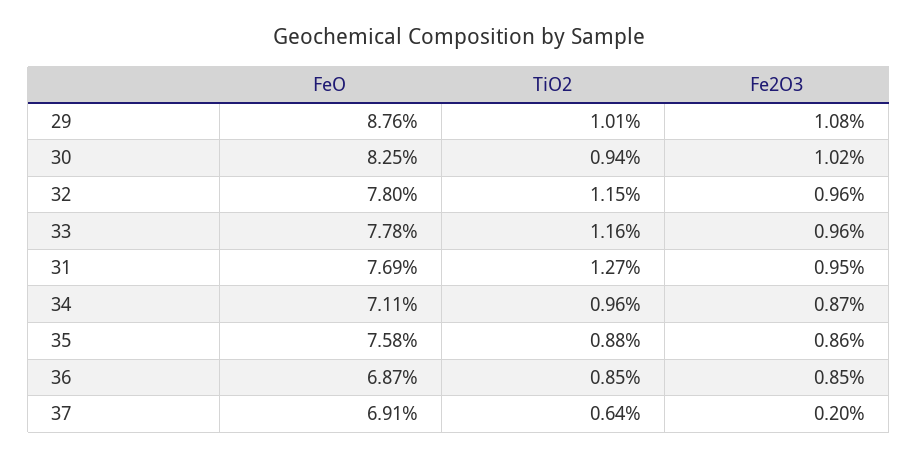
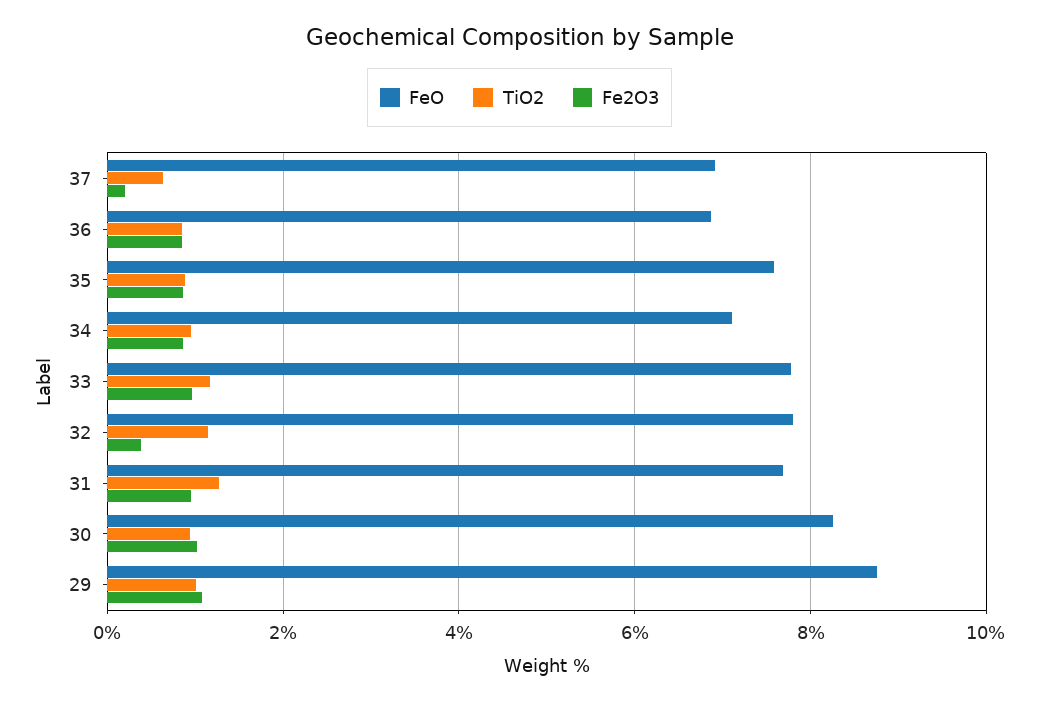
  {
    "FeO": {
      "29": 8.76,
      "30": 8.25,
      "32": 7.8,
      "33": 7.78,
      "31": 7.69,
      "34": 7.11,
      "35": 7.58,
      "36": 6.87,
      "37": 6.91
    },
    "TiO2": {
      "29": 1.01,
      "30": 0.94,
      "32": 1.15,
      "33": 1.16,
      "31": 1.27,
      "34": 0.96,
      "35": 0.88,
      "36": 0.85,
      "37": 0.64
    },
    "Fe2O3": {
      "29": 1.08,
      "30": 1.02,
-     "32": 0.96,
+     "32": 0.4,
      "33": 0.96,
      "31": 0.95,
      "34": 0.87,
      "35": 0.86,
      "36": 0.85,
      "37": 0.2
    }
  }

